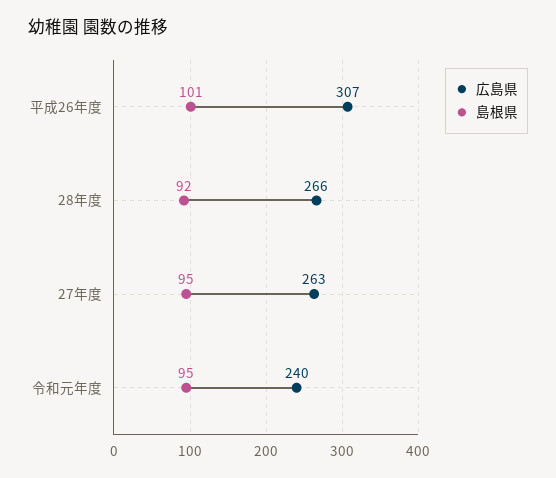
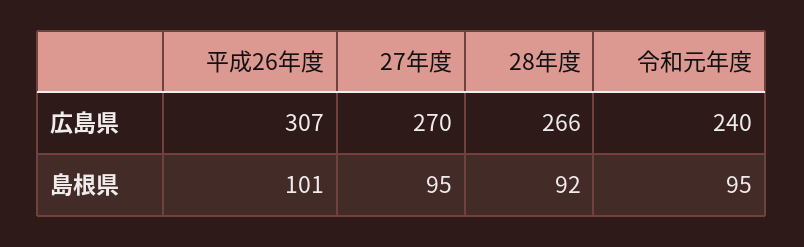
  {
    "広島県": {
      "平成26年度": 307,
      "28年度": 266,
-     "27年度": 263,
+     "27年度": 270,
      "令和元年度": 240
    },
    "島根県": {
      "平成26年度": 101,
      "28年度": 92,
      "27年度": 95,
      "令和元年度": 95
    }
  }

